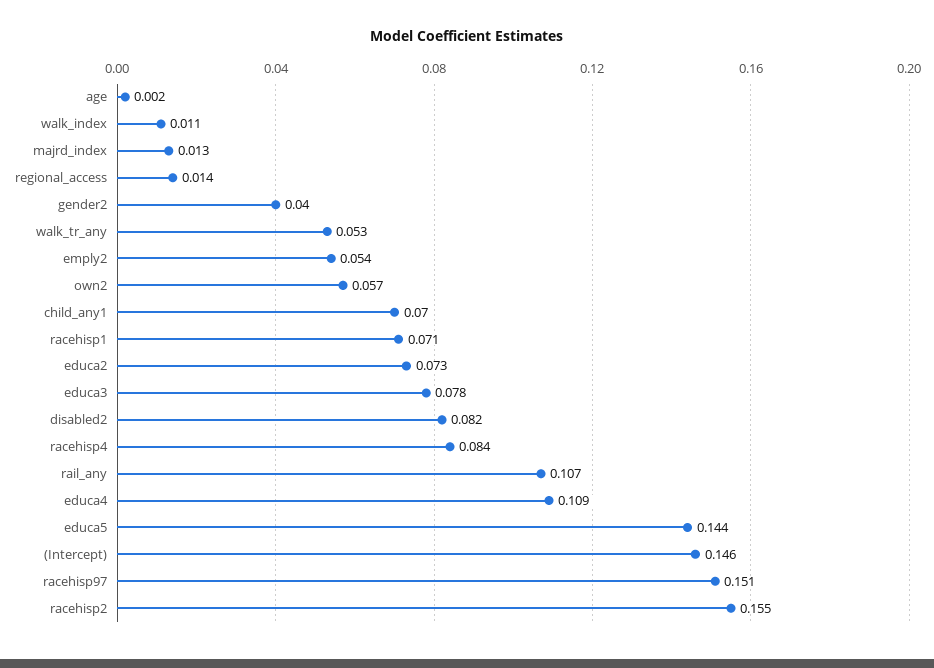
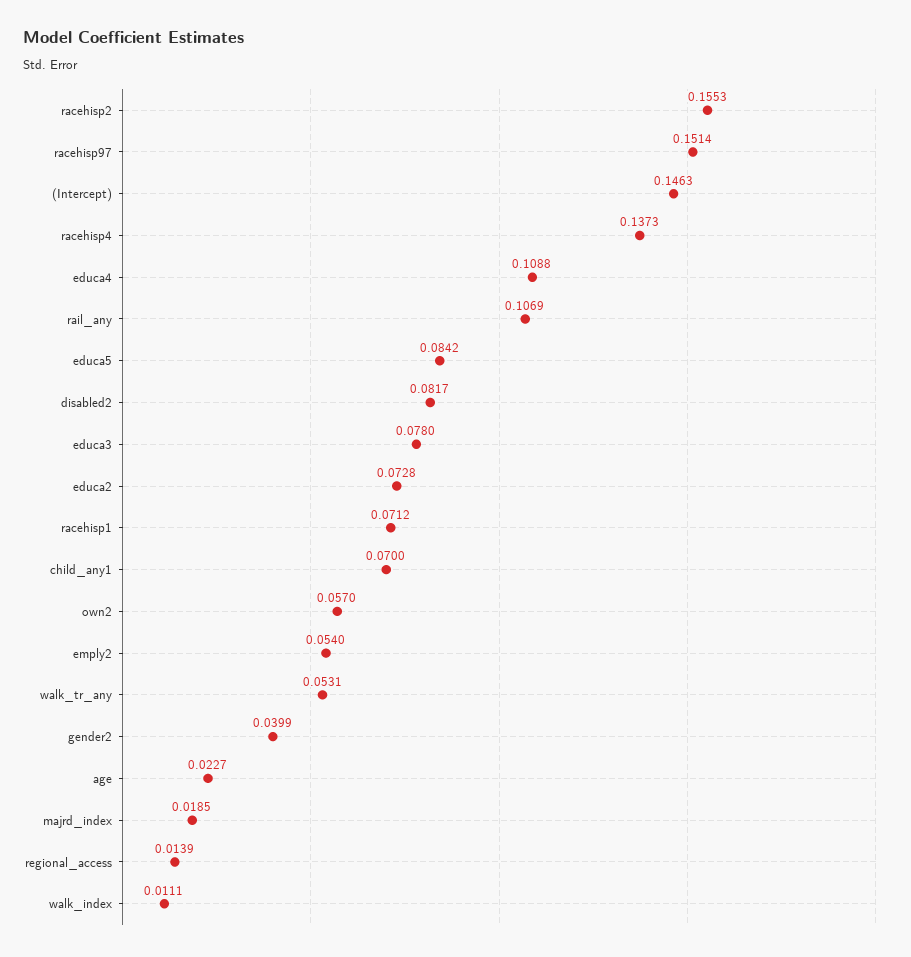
  {
-   "age": 0.002,
+   "age": 0.0227,
    "walk_index": 0.0111,
-   "majrd_index": 0.013,
+   "majrd_index": 0.0185,
    "regional_access": 0.0139,
    "gender2": 0.0399,
    "walk_tr_any": 0.0531,
    "emply2": 0.054,
    "own2": 0.057,
    "child_any1": 0.07,
    "racehisp1": 0.0712,
    "educa2": 0.0728,
    "educa3": 0.078,
    "disabled2": 0.0817,
-   "racehisp4": 0.084,
+   "racehisp4": 0.1373,
    "rail_any": 0.1069,
    "educa4": 0.1088,
-   "educa5": 0.144,
+   "educa5": 0.0842,
    "(Intercept)": 0.1463,
    "racehisp97": 0.1514,
    "racehisp2": 0.1553
  }

